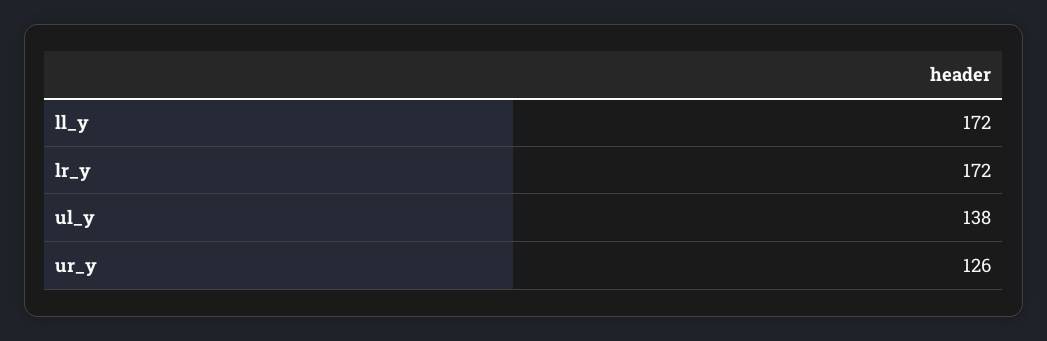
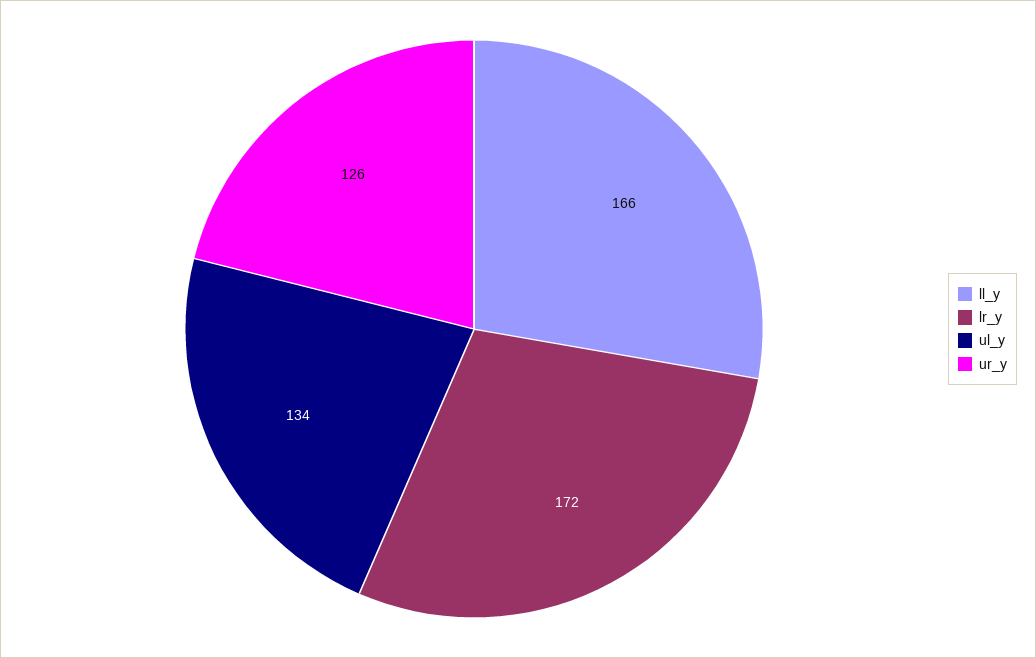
  {
-   "ll_y": 172,
+   "ll_y": 166,
    "lr_y": 172,
-   "ul_y": 138,
+   "ul_y": 134,
    "ur_y": 126
  }

